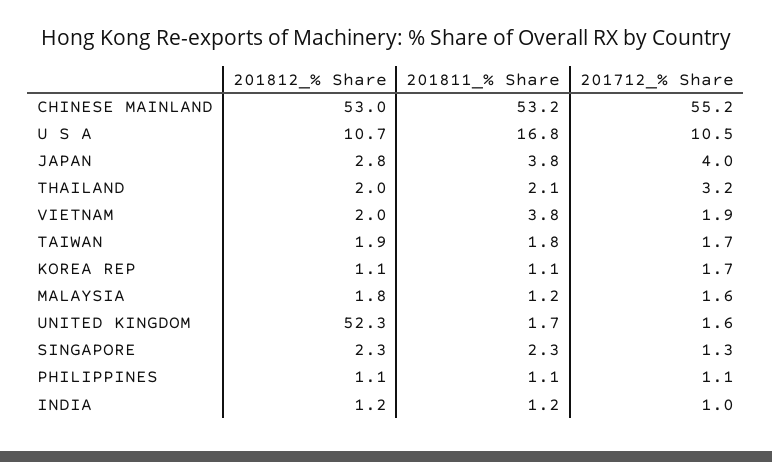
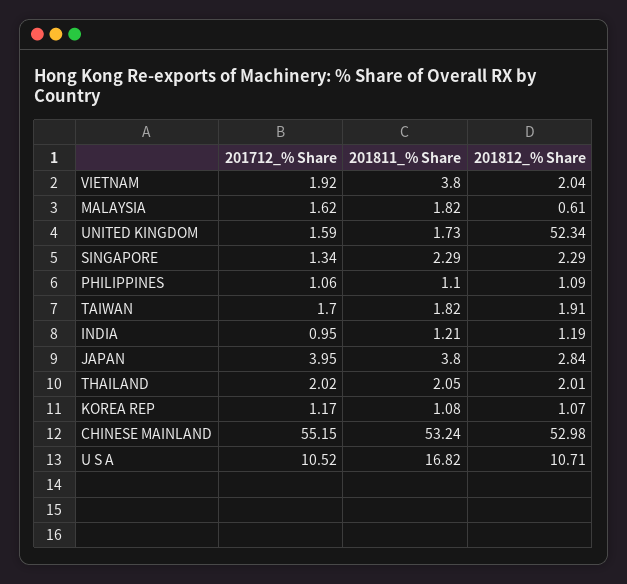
  {
    "201812_% Share": {
      "CHINESE MAINLAND": 52.98,
      "U S A": 10.71,
      "JAPAN": 2.84,
      "THAILAND": 2.01,
      "VIETNAM": 2.04,
      "TAIWAN": 1.91,
      "KOREA REP": 1.07,
-     "MALAYSIA": 1.8,
+     "MALAYSIA": 0.61,
      "UNITED KINGDOM": 52.34,
      "SINGAPORE": 2.29,
      "PHILIPPINES": 1.09,
      "INDIA": 1.19
    },
    "201811_% Share": {
      "CHINESE MAINLAND": 53.24,
      "U S A": 16.82,
      "JAPAN": 3.8,
      "THAILAND": 2.05,
      "VIETNAM": 3.8,
      "TAIWAN": 1.82,
      "KOREA REP": 1.08,
-     "MALAYSIA": 1.2,
+     "MALAYSIA": 1.82,
      "UNITED KINGDOM": 1.73,
      "SINGAPORE": 2.29,
      "PHILIPPINES": 1.1,
      "INDIA": 1.21
    },
    "201712_% Share": {
      "CHINESE MAINLAND": 55.15,
      "U S A": 10.52,
      "JAPAN": 3.95,
-     "THAILAND": 3.2,
+     "THAILAND": 2.02,
      "VIETNAM": 1.92,
      "TAIWAN": 1.7,
-     "KOREA REP": 1.7,
+     "KOREA REP": 1.17,
      "MALAYSIA": 1.62,
      "UNITED KINGDOM": 1.59,
      "SINGAPORE": 1.34,
      "PHILIPPINES": 1.06,
      "INDIA": 0.95
    }
  }

